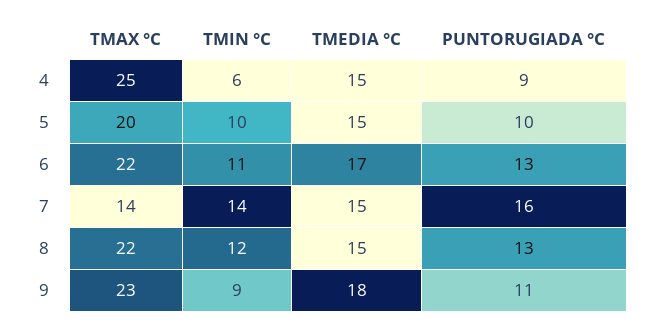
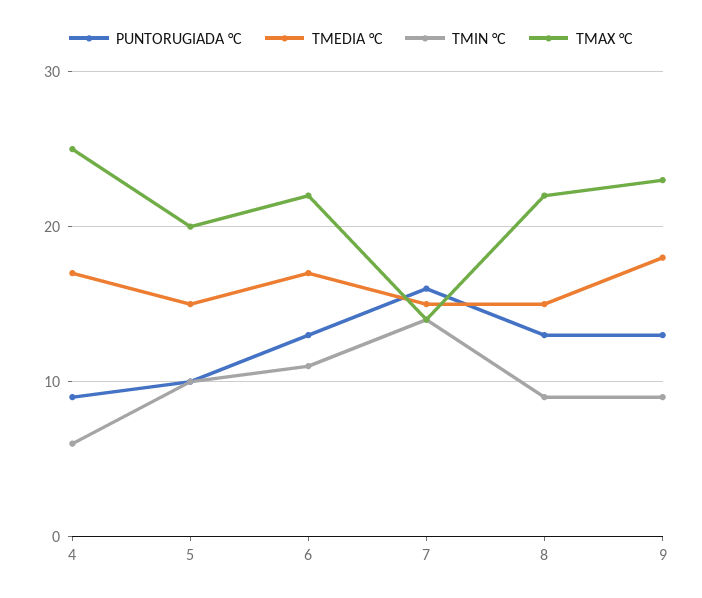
  {
    "TMAX °C": {
      "4": 25,
      "5": 20,
      "6": 22,
      "7": 14,
      "8": 22,
      "9": 23
    },
    "TMIN °C": {
      "4": 6,
      "5": 10,
      "6": 11,
      "7": 14,
-     "8": 12,
+     "8": 9,
      "9": 9
    },
    "TMEDIA °C": {
-     "4": 15,
+     "4": 17,
      "5": 15,
      "6": 17,
      "7": 15,
      "8": 15,
      "9": 18
    },
    "PUNTORUGIADA °C": {
      "4": 9,
      "5": 10,
      "6": 13,
      "7": 16,
      "8": 13,
-     "9": 11
+     "9": 13
    }
  }

